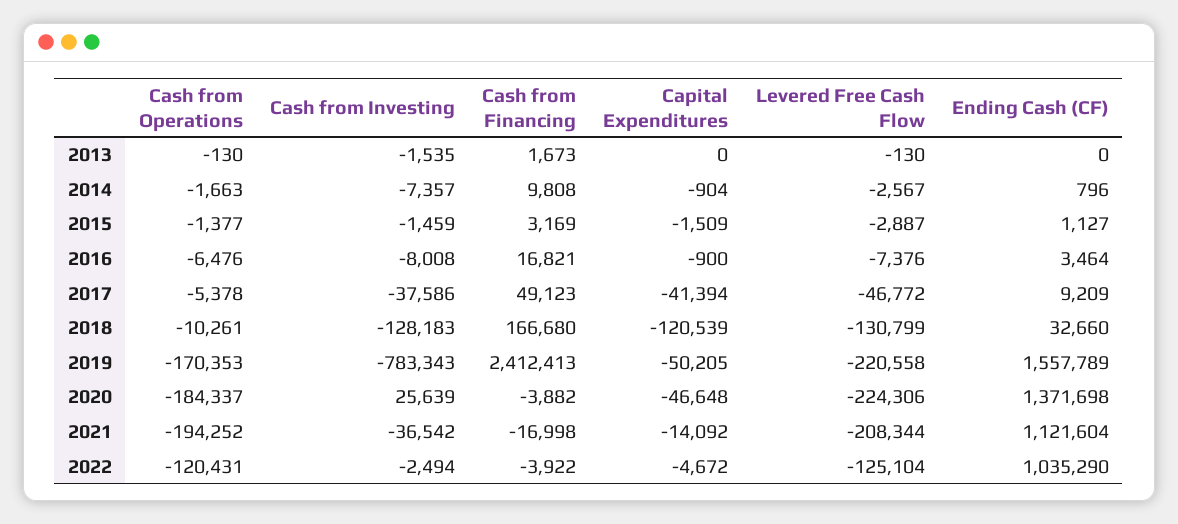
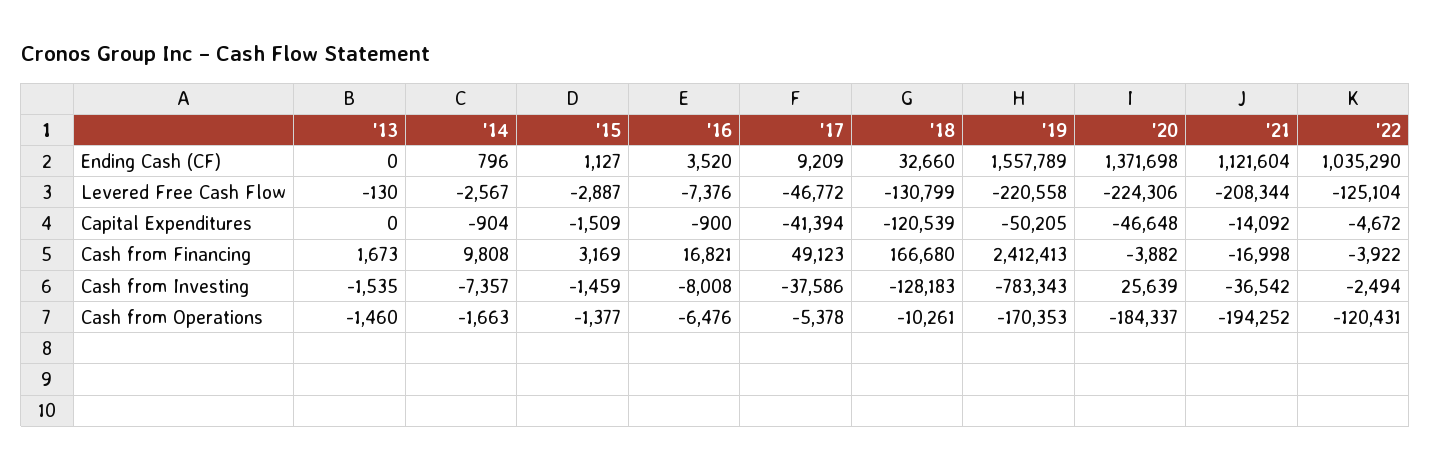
  {
    "Cash from Operations": {
-     "2013": -130,
+     "2013": -1460,
      "2014": -1663,
      "2015": -1377,
      "2016": -6476,
      "2017": -5378,
      "2018": -10261,
      "2019": -170353,
      "2020": -184337,
      "2021": -194252,
      "2022": -120431
    },
    "Cash from Investing": {
      "2013": -1535,
      "2014": -7357,
      "2015": -1459,
      "2016": -8008,
      "2017": -37586,
      "2018": -128183,
      "2019": -783343,
      "2020": 25639,
      "2021": -36542,
      "2022": -2494
    },
    "Cash from Financing": {
      "2013": 1673,
      "2014": 9808,
      "2015": 3169,
      "2016": 16821,
      "2017": 49123,
      "2018": 166680,
      "2019": 2412413,
      "2020": -3882,
      "2021": -16998,
      "2022": -3922
    },
    "Capital Expenditures": {
      "2013": 0,
      "2014": -904,
      "2015": -1509,
      "2016": -900,
      "2017": -41394,
      "2018": -120539,
      "2019": -50205,
      "2020": -46648,
      "2021": -14092,
      "2022": -4672
    },
    "Levered Free Cash Flow": {
      "2013": -130,
      "2014": -2567,
      "2015": -2887,
      "2016": -7376,
      "2017": -46772,
      "2018": -130799,
      "2019": -220558,
      "2020": -224306,
      "2021": -208344,
      "2022": -125104
    },
    "Ending Cash (CF)": {
      "2013": 0,
      "2014": 796,
      "2015": 1127,
-     "2016": 3464,
+     "2016": 3520,
      "2017": 9209,
      "2018": 32660,
      "2019": 1557789,
      "2020": 1371698,
      "2021": 1121604,
      "2022": 1035290
    }
  }

